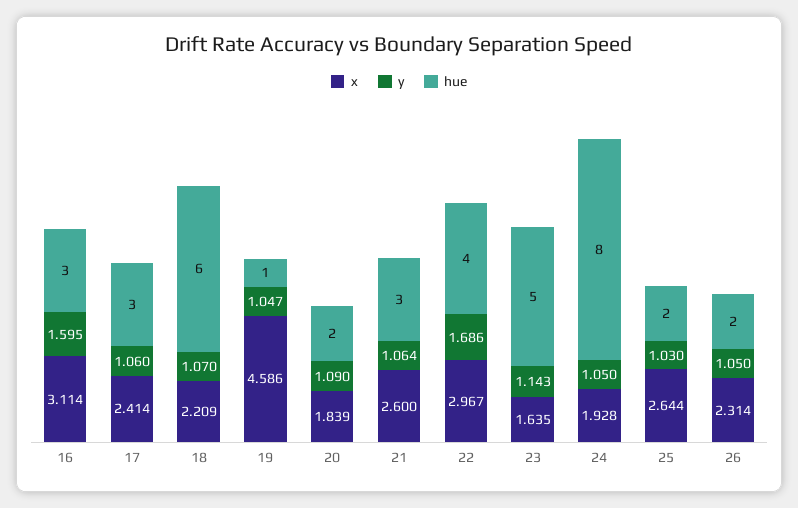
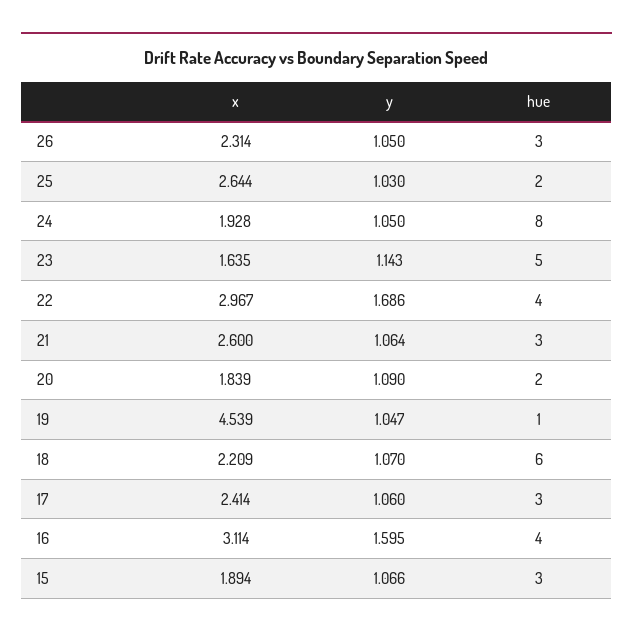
  {
    "x": {
      "16": 3.114,
      "17": 2.414,
      "18": 2.209,
-     "19": 4.586,
+     "19": 4.539,
      "20": 1.839,
      "21": 2.6,
      "22": 2.967,
      "23": 1.635,
      "24": 1.928,
      "25": 2.644,
-     "26": 2.314
+     "26": 2.314,
+     "15": 1.894
    },
    "y": {
      "16": 1.595,
      "17": 1.06,
      "18": 1.07,
      "19": 1.047,
      "20": 1.09,
      "21": 1.064,
      "22": 1.686,
      "23": 1.143,
      "24": 1.05,
      "25": 1.03,
-     "26": 1.05
+     "26": 1.05,
+     "15": 1.066
    },
    "hue": {
-     "16": 3,
+     "16": 4,
      "17": 3,
      "18": 6,
      "19": 1,
      "20": 2,
      "21": 3,
      "22": 4,
      "23": 5,
      "24": 8,
      "25": 2,
-     "26": 2
+     "26": 3,
+     "15": 3
    }
  }

